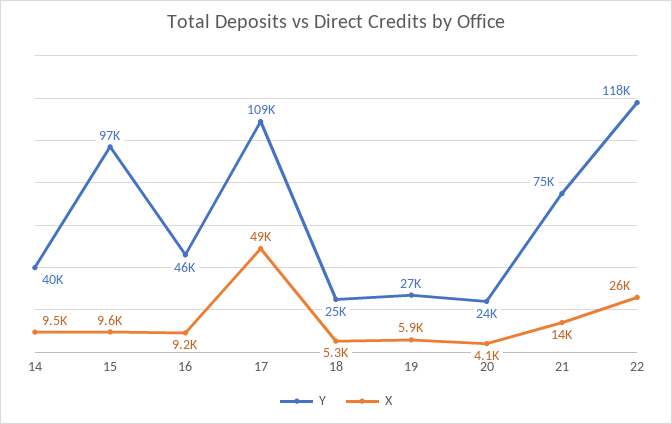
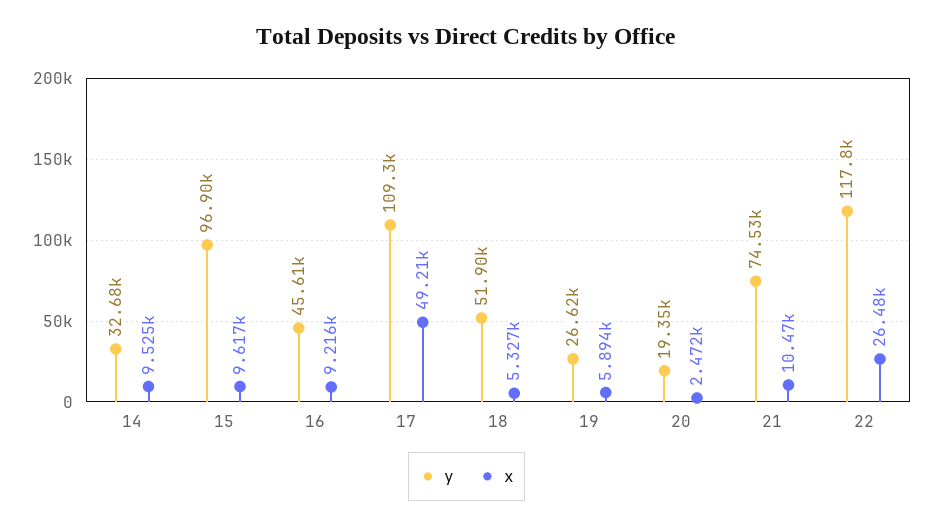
  {
    "Y": {
-     "14": 40000,
+     "14": 32680,
      "15": 96900,
      "16": 45610,
      "17": 109300,
-     "18": 25000,
+     "18": 51900,
      "19": 26620,
-     "20": 24000,
+     "20": 19350,
      "21": 74530,
      "22": 117800
    },
    "X": {
      "14": 9525,
      "15": 9617,
      "16": 9216,
      "17": 49210,
      "18": 5327,
      "19": 5894,
-     "20": 4100,
+     "20": 2472,
-     "21": 14000,
+     "21": 10470,
      "22": 26480
    }
  }

